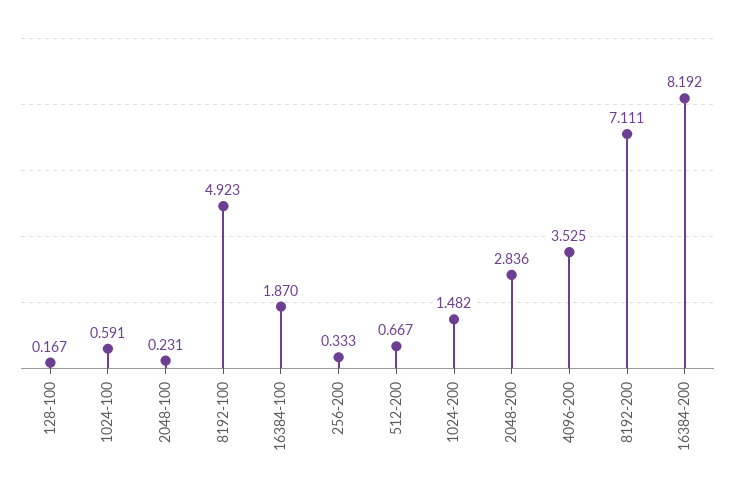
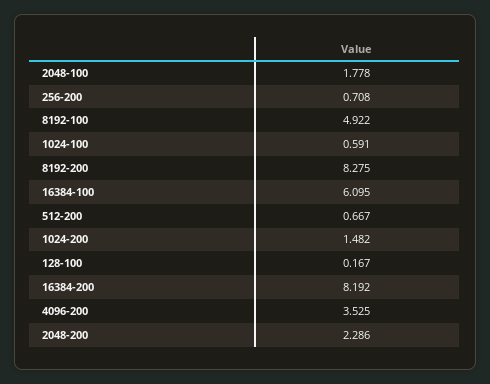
  {
    "128-100": 0.167,
    "1024-100": 0.591,
-   "2048-100": 0.231,
+   "2048-100": 1.778,
-   "8192-100": 4.923,
+   "8192-100": 4.922,
-   "16384-100": 1.87,
+   "16384-100": 6.095,
-   "256-200": 0.333,
+   "256-200": 0.708,
    "512-200": 0.667,
    "1024-200": 1.482,
-   "2048-200": 2.836,
+   "2048-200": 2.286,
    "4096-200": 3.525,
-   "8192-200": 7.111,
+   "8192-200": 8.275,
    "16384-200": 8.192
  }

